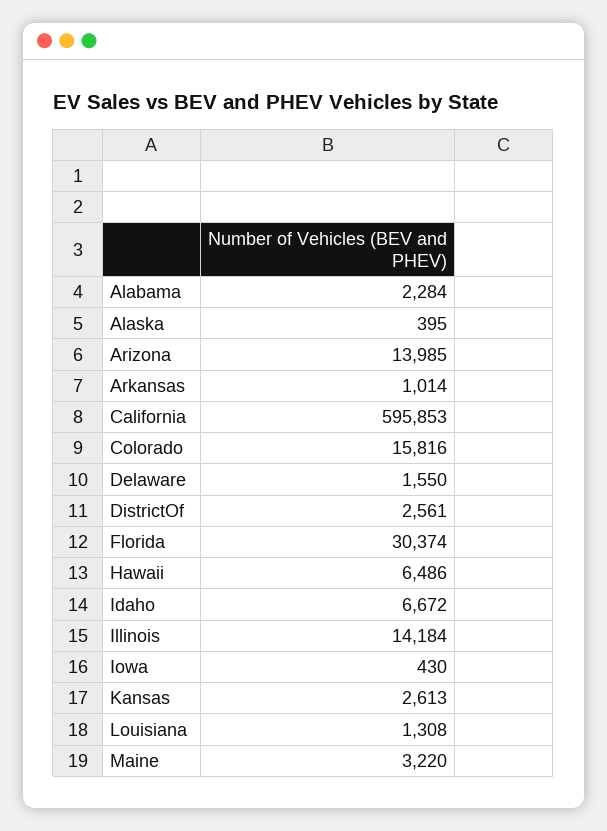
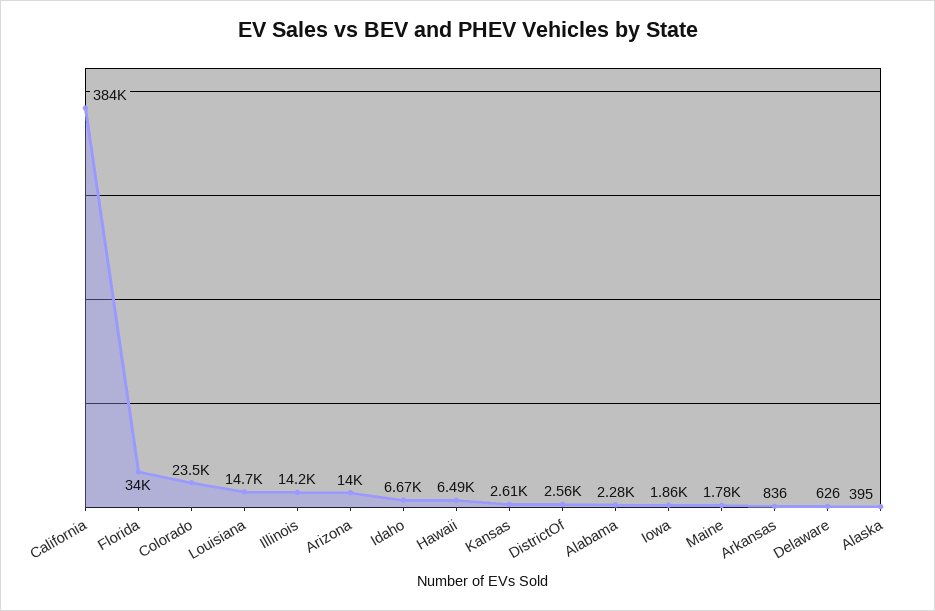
  {
    "Alabama": 2284,
    "Alaska": 395,
    "Arizona": 13985,
-   "Arkansas": 1014,
+   "Arkansas": 836,
-   "California": 595853,
+   "California": 384000,
-   "Colorado": 15816,
+   "Colorado": 23500,
-   "Delaware": 1550,
+   "Delaware": 626,
    "DistrictOf": 2561,
-   "Florida": 30374,
+   "Florida": 34000,
    "Hawaii": 6486,
    "Idaho": 6672,
    "Illinois": 14184,
-   "Iowa": 430,
+   "Iowa": 1860,
    "Kansas": 2613,
-   "Louisiana": 1308,
+   "Louisiana": 14700,
-   "Maine": 3220
+   "Maine": 1780
  }

